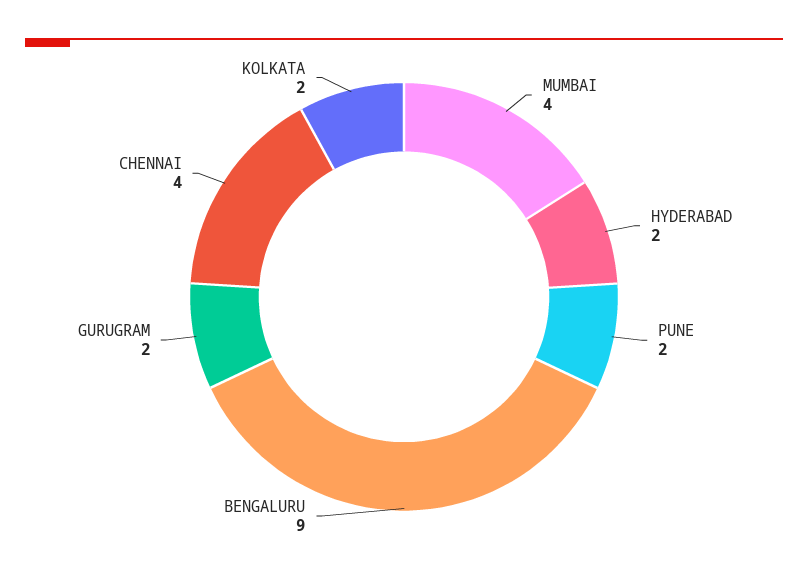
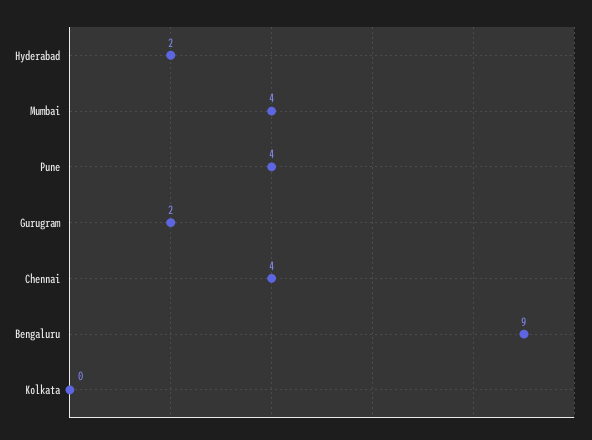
  {
    "MUMBAI": 4,
    "HYDERABAD": 2,
-   "PUNE": 2,
+   "PUNE": 4,
    "BENGALURU": 9,
    "GURUGRAM": 2,
    "CHENNAI": 4,
-   "KOLKATA": 2
+   "KOLKATA": 0
  }

